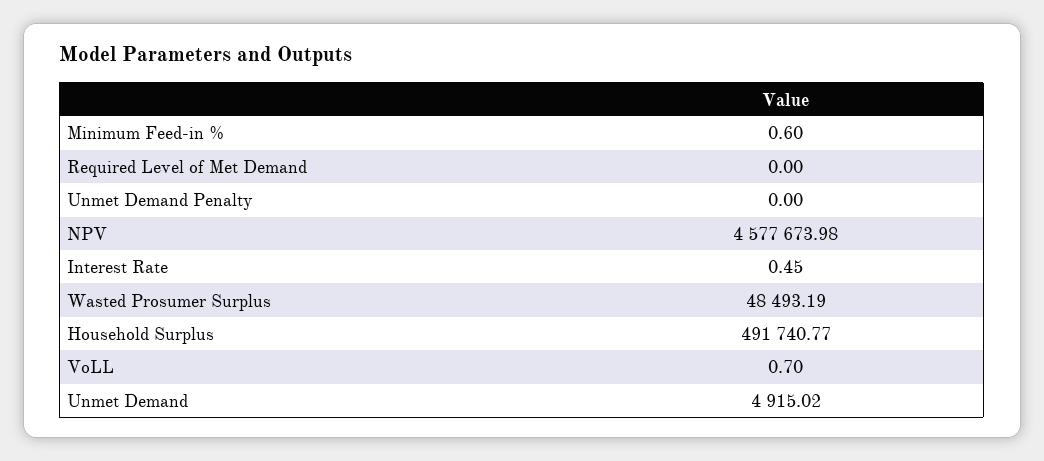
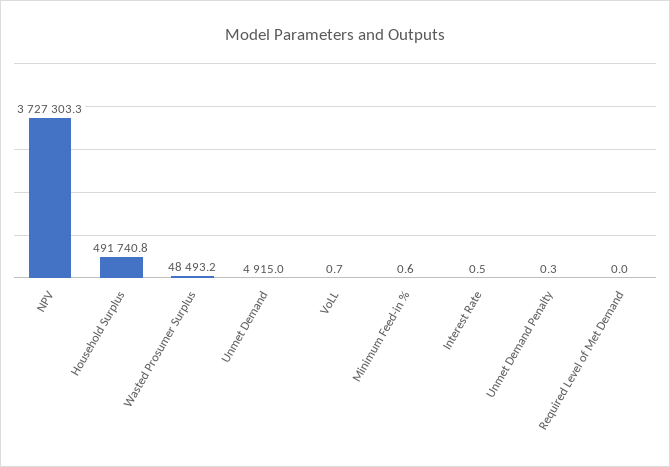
  {
    "Minimum Feed-in %": 0.6,
    "Required Level of Met Demand": 0,
-   "Unmet Demand Penalty": 0,
+   "Unmet Demand Penalty": 0.3,
-   "NPV": 4577673.98,
+   "NPV": 3727303.3,
    "Interest Rate": 0.45,
    "Wasted Prosumer Surplus": 48493.19,
    "Household Surplus": 491740.77,
    "VoLL": 0.7,
    "Unmet Demand": 4915.02
  }

